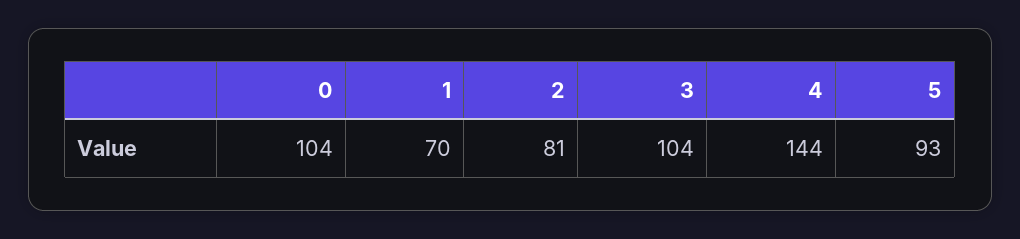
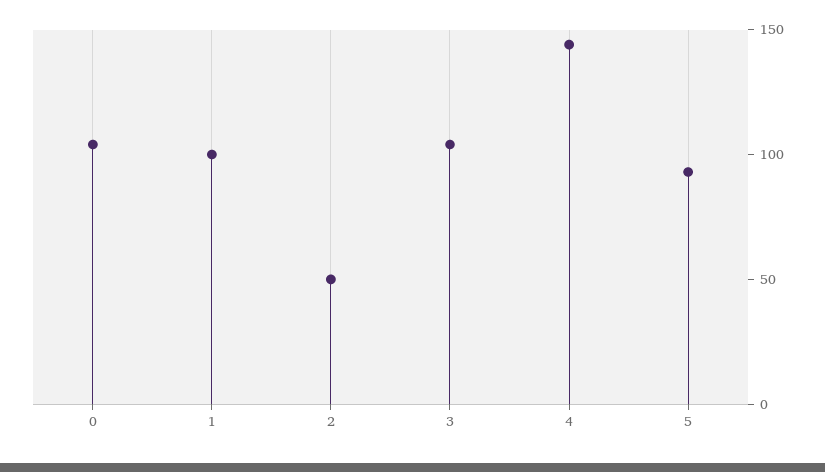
  {
    "0": 104,
-   "1": 70,
+   "1": 100,
-   "2": 81,
+   "2": 50,
    "3": 104,
    "4": 144,
    "5": 93
  }

